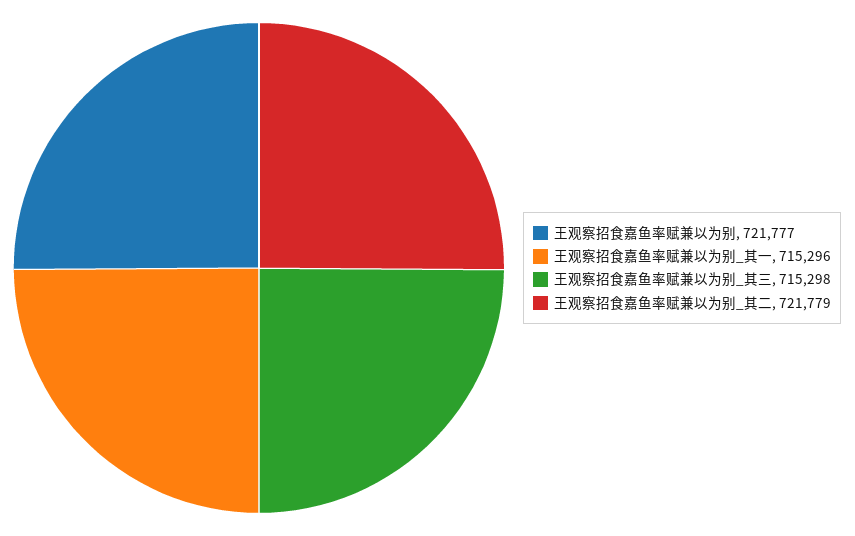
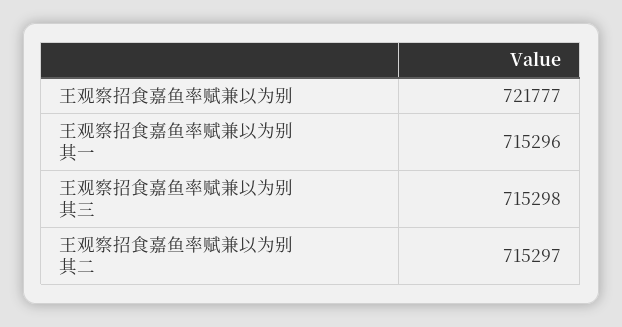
  {
    "王观察招食嘉鱼率赋兼以为别": 721777,
    "王观察招食嘉鱼率赋兼以为别_其一": 715296,
    "王观察招食嘉鱼率赋兼以为别_其三": 715298,
-   "王观察招食嘉鱼率赋兼以为别_其二": 721779
+   "王观察招食嘉鱼率赋兼以为别_其二": 715297
  }

